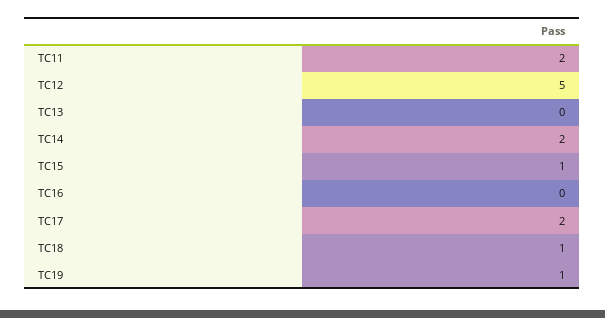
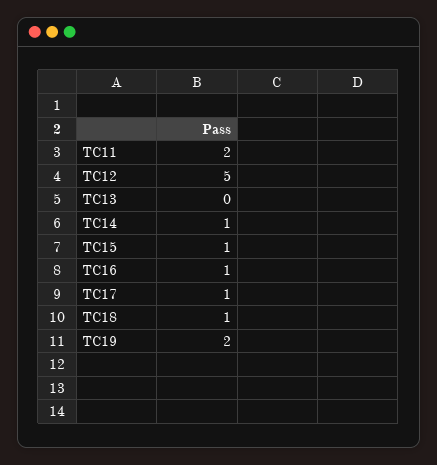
  {
    "TC11": 2,
    "TC12": 5,
    "TC13": 0,
-   "TC14": 2,
+   "TC14": 1,
    "TC15": 1,
-   "TC16": 0,
+   "TC16": 1,
-   "TC17": 2,
+   "TC17": 1,
    "TC18": 1,
-   "TC19": 1
+   "TC19": 2
  }

